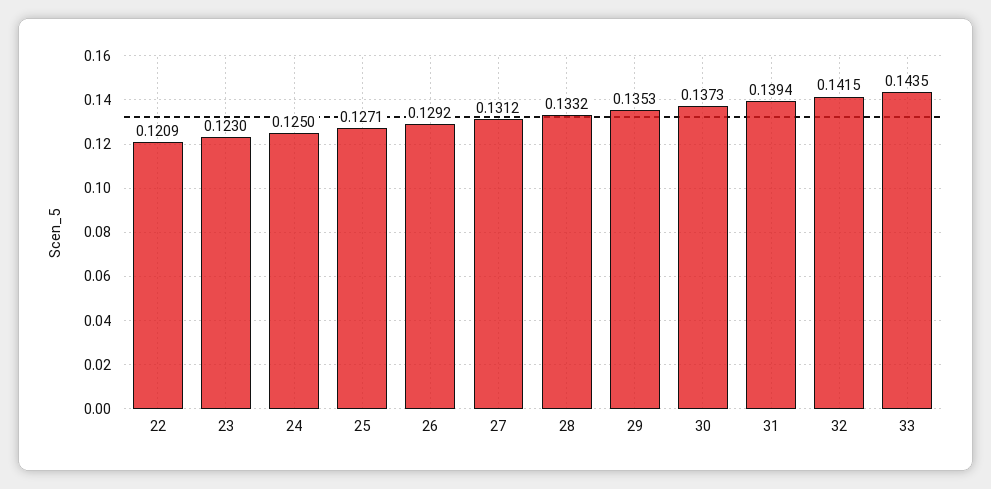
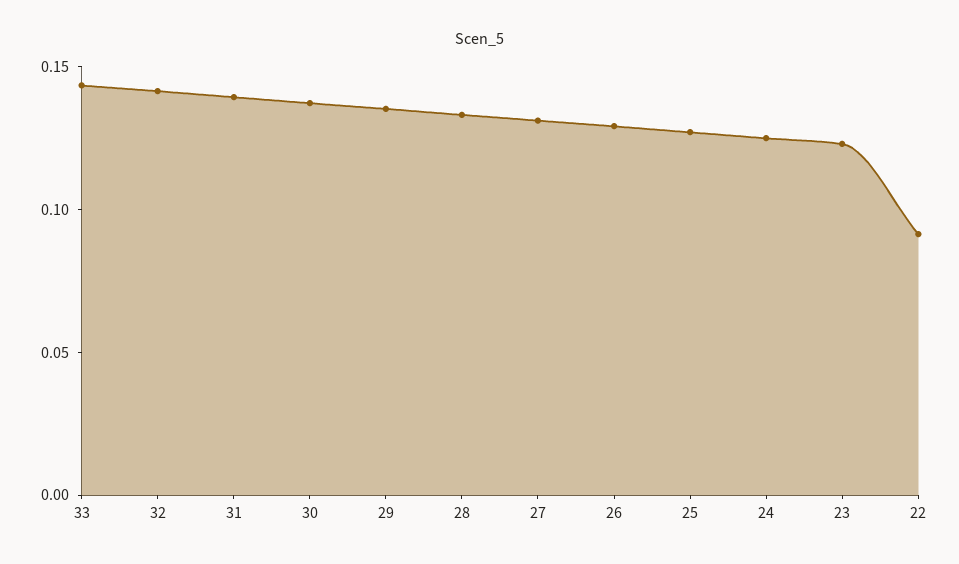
  {
-   "22": 0.1209,
+   "22": 0.09,
    "23": 0.123,
    "24": 0.125,
    "25": 0.1271,
    "26": 0.1292,
    "27": 0.1312,
    "28": 0.1332,
    "29": 0.1353,
    "30": 0.1373,
    "31": 0.1394,
    "32": 0.1415,
    "33": 0.1435
  }

